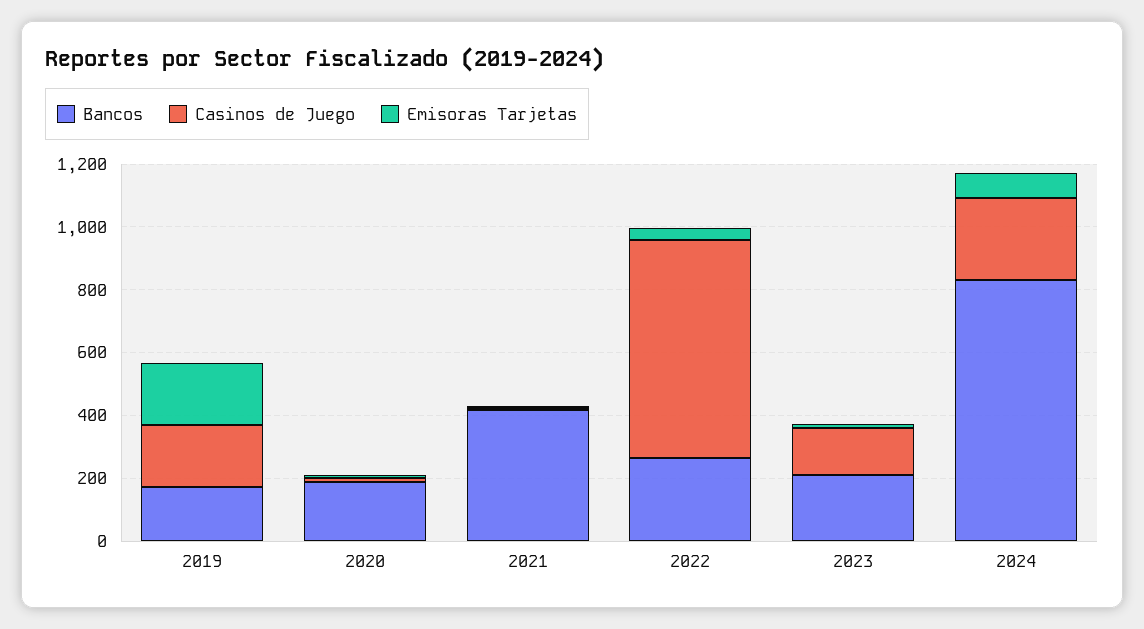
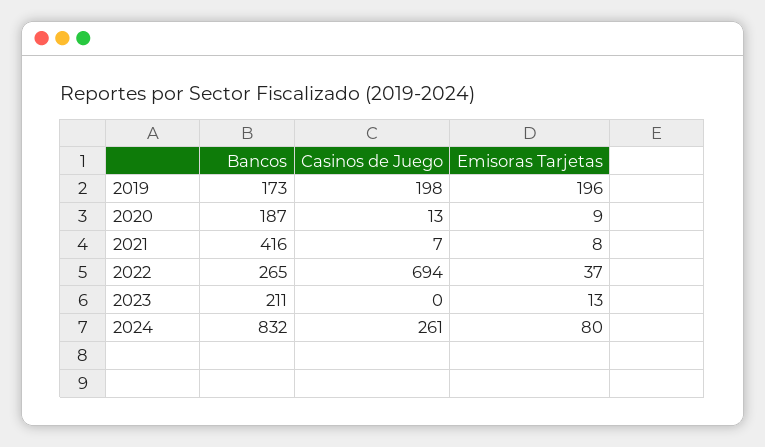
  {
    "Bancos": {
      "2019": 173,
      "2020": 187,
      "2021": 416,
      "2022": 265,
      "2023": 211,
      "2024": 832
    },
    "Casinos de Juego": {
      "2019": 198,
      "2020": 13,
      "2021": 7,
      "2022": 694,
-     "2023": 150,
+     "2023": 0,
      "2024": 261
    },
    "Emisoras Tarjetas": {
      "2019": 196,
      "2020": 9,
      "2021": 8,
      "2022": 37,
      "2023": 13,
      "2024": 80
    }
  }

